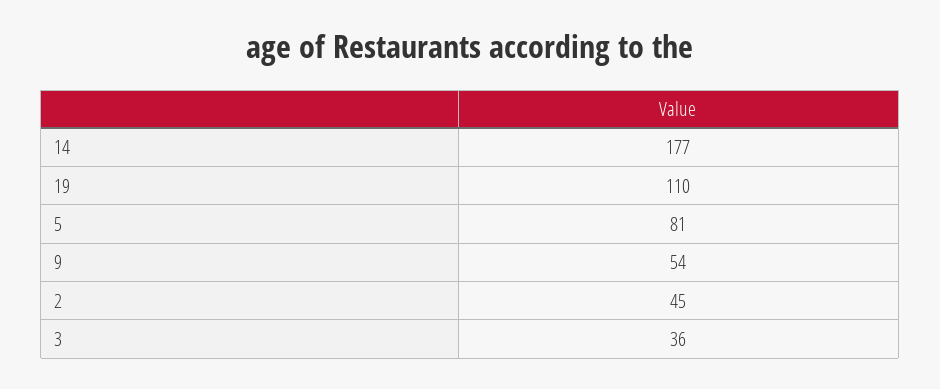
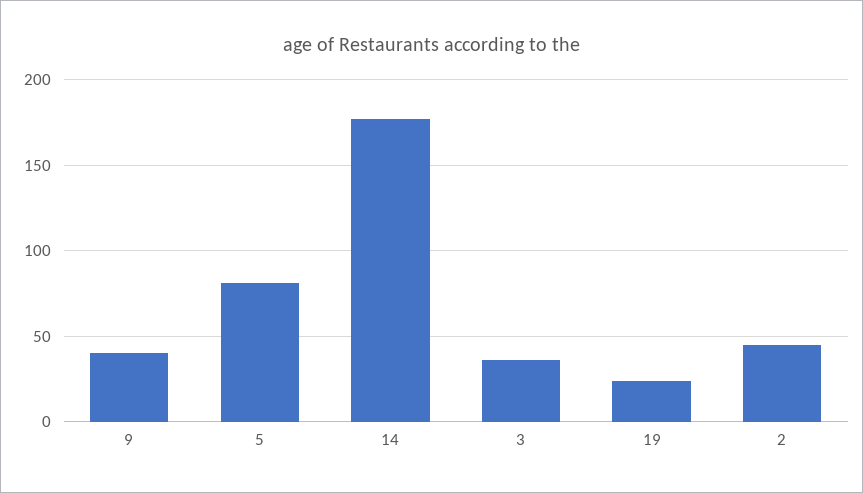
  {
    "14": 177,
-   "19": 110,
+   "19": 25,
    "5": 81,
-   "9": 54,
+   "9": 40,
    "2": 45,
    "3": 36
  }

